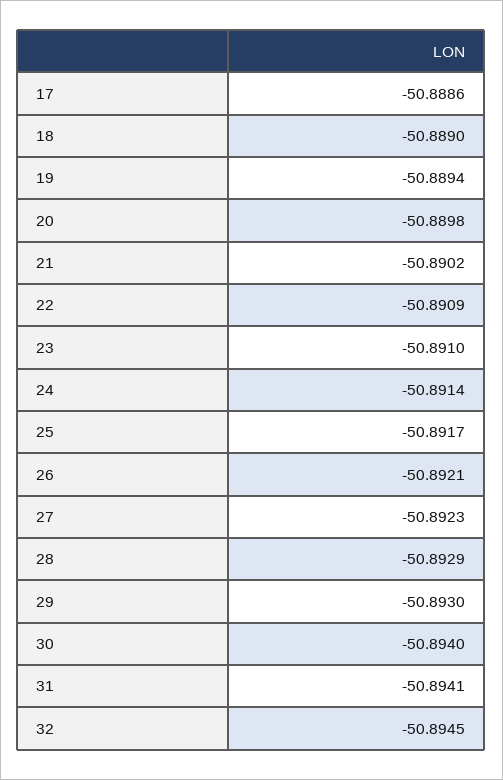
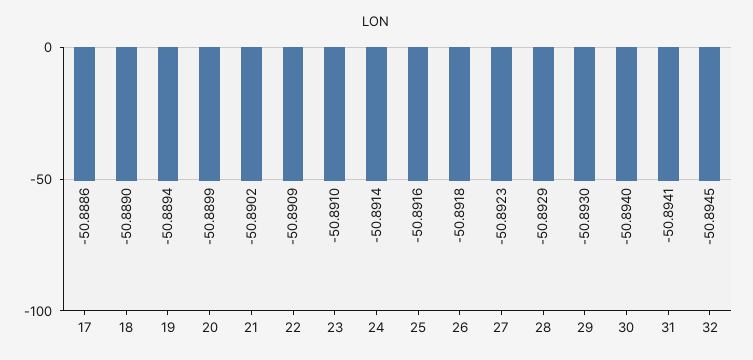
  {
    "17": -50.8886,
    "18": -50.889,
    "19": -50.8894,
-   "20": -50.8898,
+   "20": -50.8899,
    "21": -50.8902,
    "22": -50.8909,
    "23": -50.891,
    "24": -50.8914,
-   "25": -50.8917,
+   "25": -50.8916,
-   "26": -50.8921,
+   "26": -50.8918,
    "27": -50.8923,
    "28": -50.8929,
    "29": -50.893,
    "30": -50.894,
    "31": -50.8941,
    "32": -50.8945
  }

